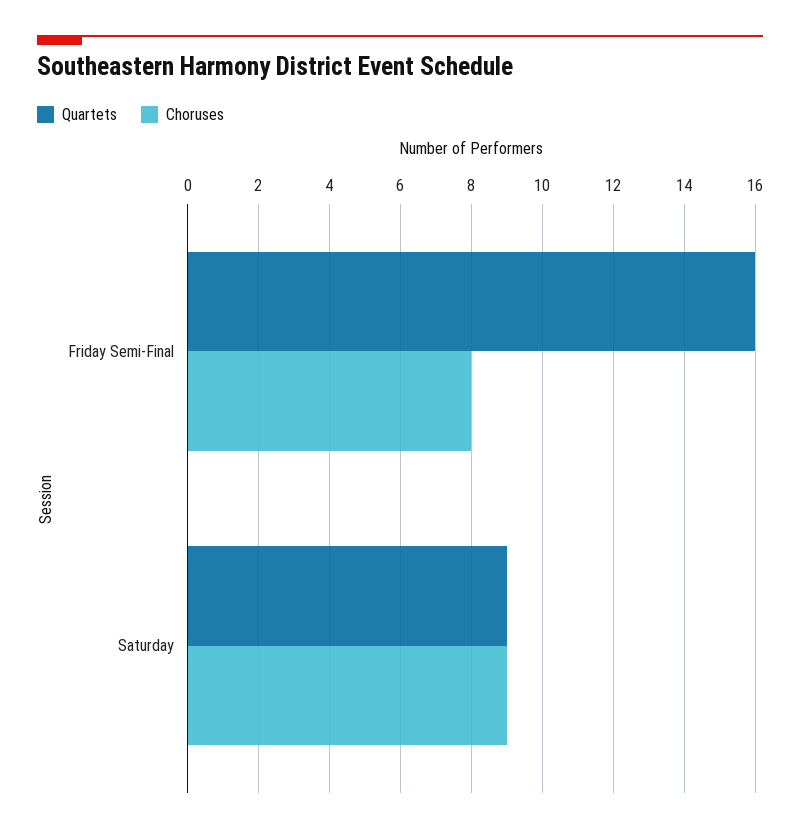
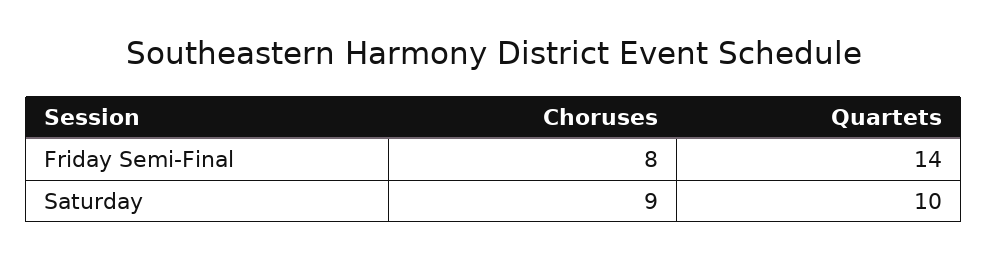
  {
    "Quartets": {
-     "Friday Semi-Final": 16,
+     "Friday Semi-Final": 14,
-     "Saturday": 9
+     "Saturday": 10
    },
    "Choruses": {
      "Friday Semi-Final": 8,
      "Saturday": 9
    }
  }

